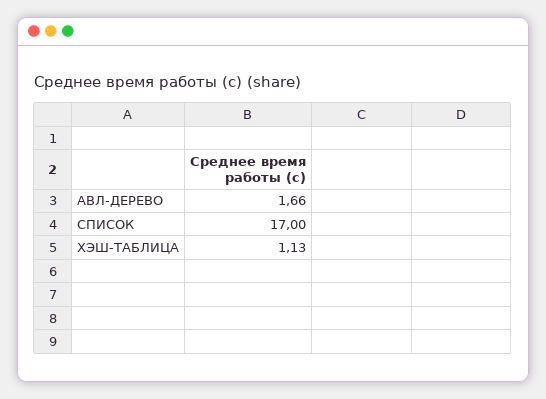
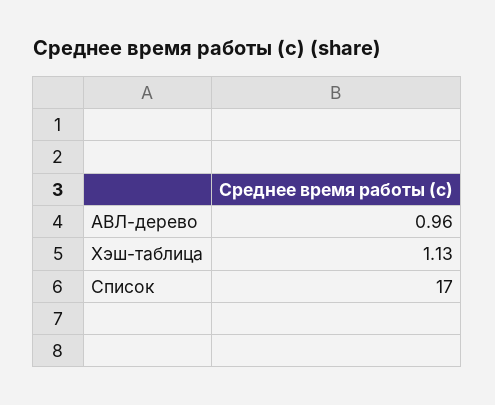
  {
-   "АВЛ-ДЕРЕВО": 1.66,
+   "АВЛ-ДЕРЕВО": 0.96,
    "СПИСОК": 17,
    "ХЭШ-ТАБЛИЦА": 1.13
  }

